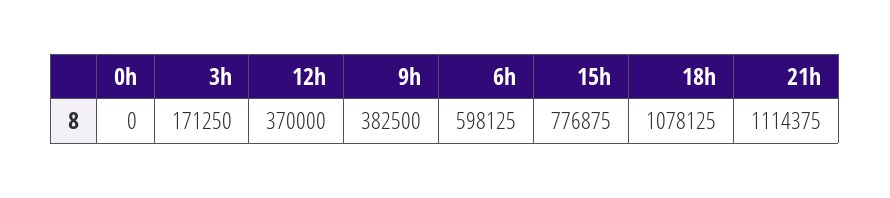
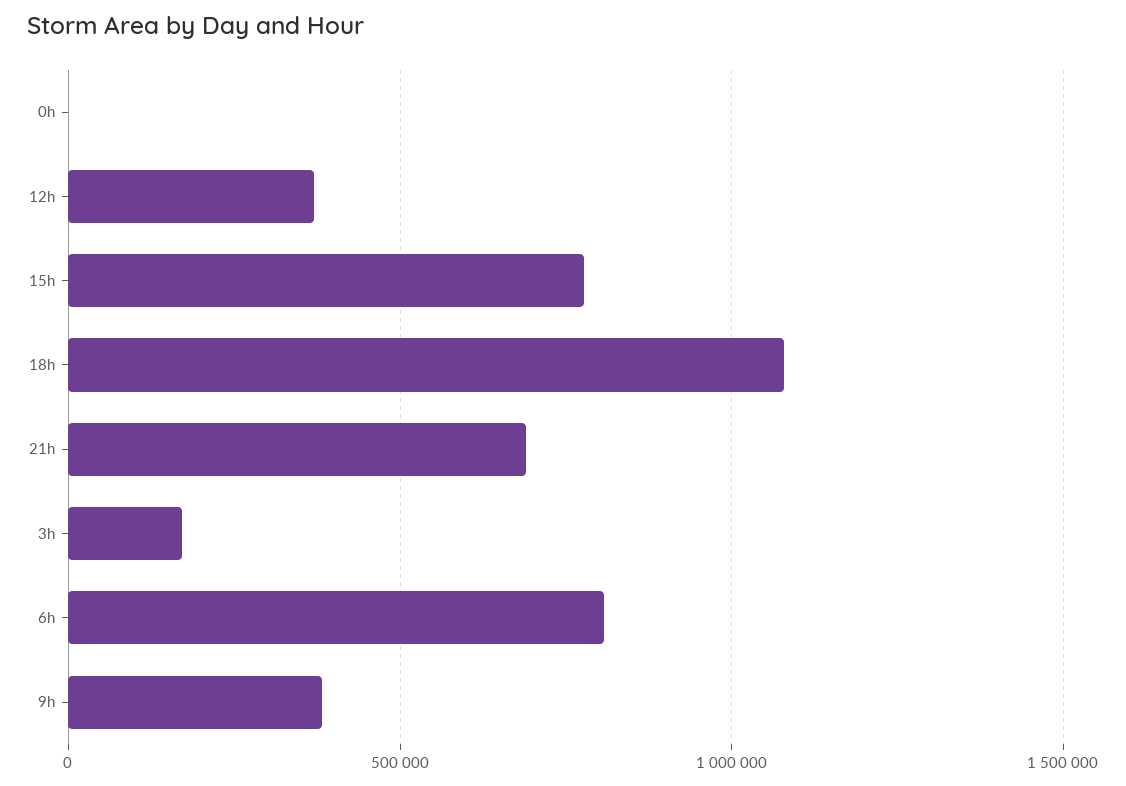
  {
    "0h": 0,
    "3h": 171250,
    "12h": 370000,
    "9h": 382500,
-   "6h": 598125,
+   "6h": 800000,
    "15h": 776875,
    "18h": 1078125,
-   "21h": 1114375
+   "21h": 700000
  }

